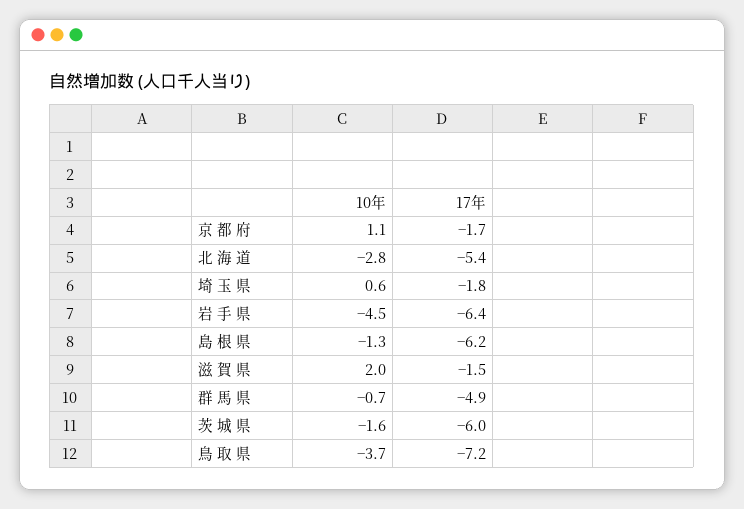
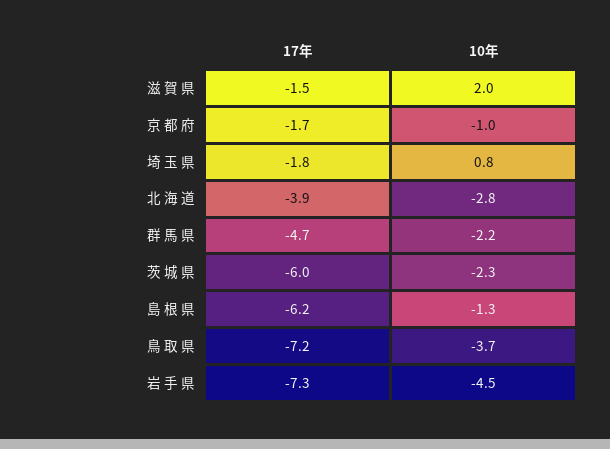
  {
    "10年": {
-     "京 都 府": 1.1,
+     "京 都 府": -1,
      "北 海 道": -2.8,
-     "埼 玉 県": 0.6,
+     "埼 玉 県": 0.8,
      "岩 手 県": -4.5,
      "島 根 県": -1.3,
      "滋 賀 県": 2,
-     "群 馬 県": -0.7,
+     "群 馬 県": -2.2,
-     "茨 城 県": -1.6,
+     "茨 城 県": -2.3,
      "鳥 取 県": -3.7
    },
    "17年": {
      "京 都 府": -1.7,
-     "北 海 道": -5.4,
+     "北 海 道": -3.9,
      "埼 玉 県": -1.8,
-     "岩 手 県": -6.4,
+     "岩 手 県": -7.3,
      "島 根 県": -6.2,
      "滋 賀 県": -1.5,
-     "群 馬 県": -4.9,
+     "群 馬 県": -4.7,
      "茨 城 県": -6,
      "鳥 取 県": -7.2
    }
  }

